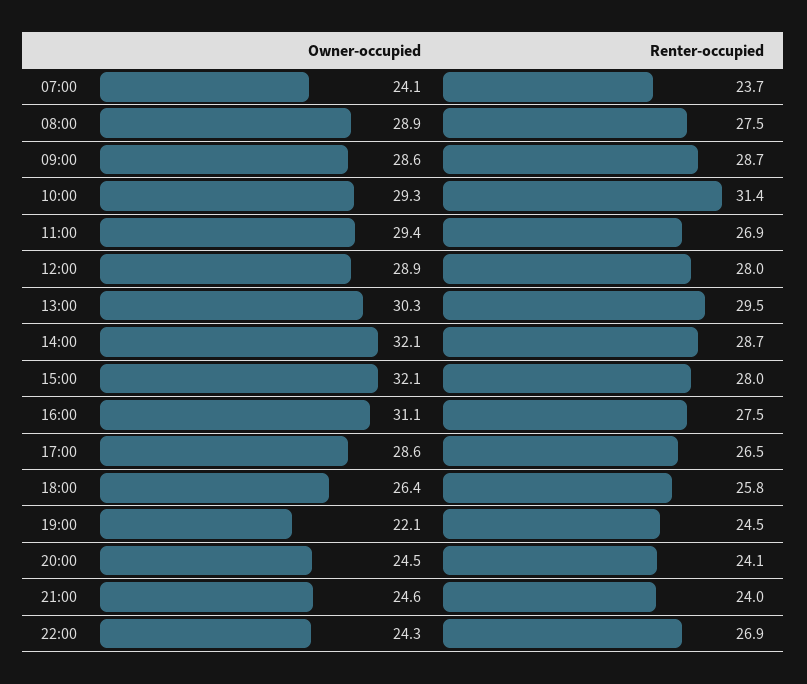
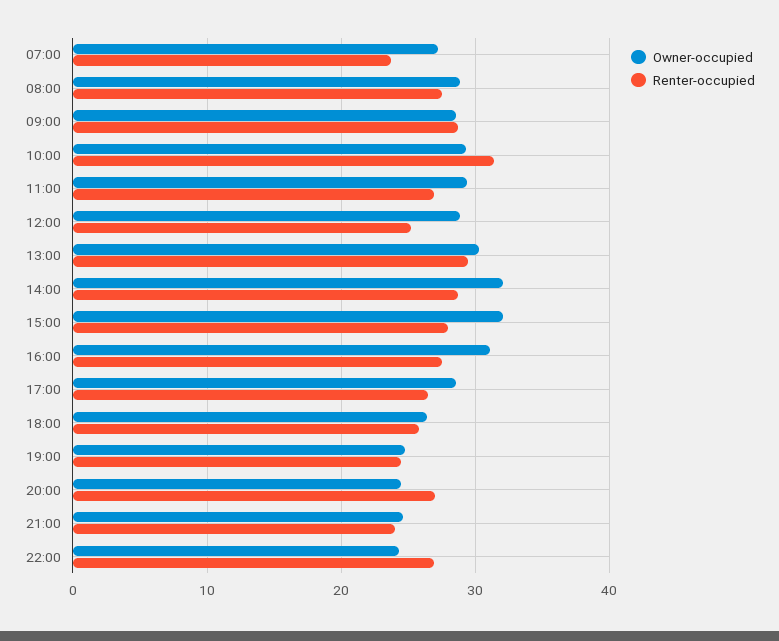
  {
    "Owner-occupied": {
-     "07:00": 24.1,
+     "07:00": 27,
      "08:00": 28.9,
      "09:00": 28.6,
      "10:00": 29.3,
      "11:00": 29.4,
      "12:00": 28.9,
      "13:00": 30.3,
      "14:00": 32.1,
      "15:00": 32.1,
      "16:00": 31.1,
      "17:00": 28.6,
      "18:00": 26.4,
-     "19:00": 22.1,
+     "19:00": 25,
      "20:00": 24.5,
      "21:00": 24.6,
      "22:00": 24.3
    },
    "Renter-occupied": {
      "07:00": 23.7,
      "08:00": 27.5,
      "09:00": 28.7,
      "10:00": 31.4,
      "11:00": 26.9,
-     "12:00": 28,
+     "12:00": 25,
      "13:00": 29.5,
      "14:00": 28.7,
      "15:00": 28,
      "16:00": 27.5,
      "17:00": 26.5,
      "18:00": 25.8,
      "19:00": 24.5,
-     "20:00": 24.1,
+     "20:00": 27,
      "21:00": 24,
      "22:00": 26.9
    }
  }

